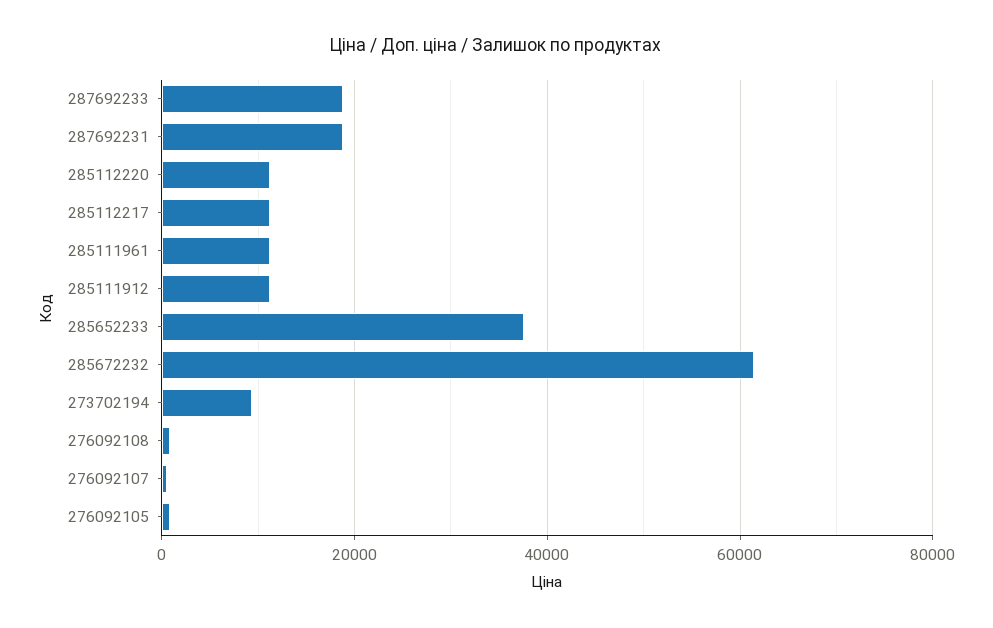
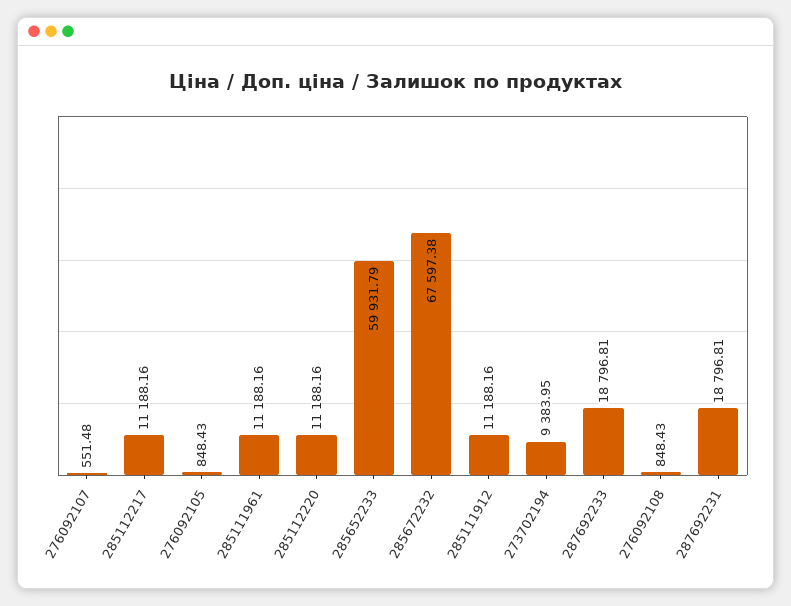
  {
    "287692233": 18796.81,
    "287692231": 18796.81,
    "285112220": 11188.16,
    "285112217": 11188.16,
    "285111961": 11188.16,
    "285111912": 11188.16,
-   "285652233": 38000,
+   "285652233": 59931.79,
-   "285672232": 62000,
+   "285672232": 67597.38,
    "273702194": 9383.95,
    "276092108": 848.43,
    "276092107": 551.48,
    "276092105": 848.43
  }

